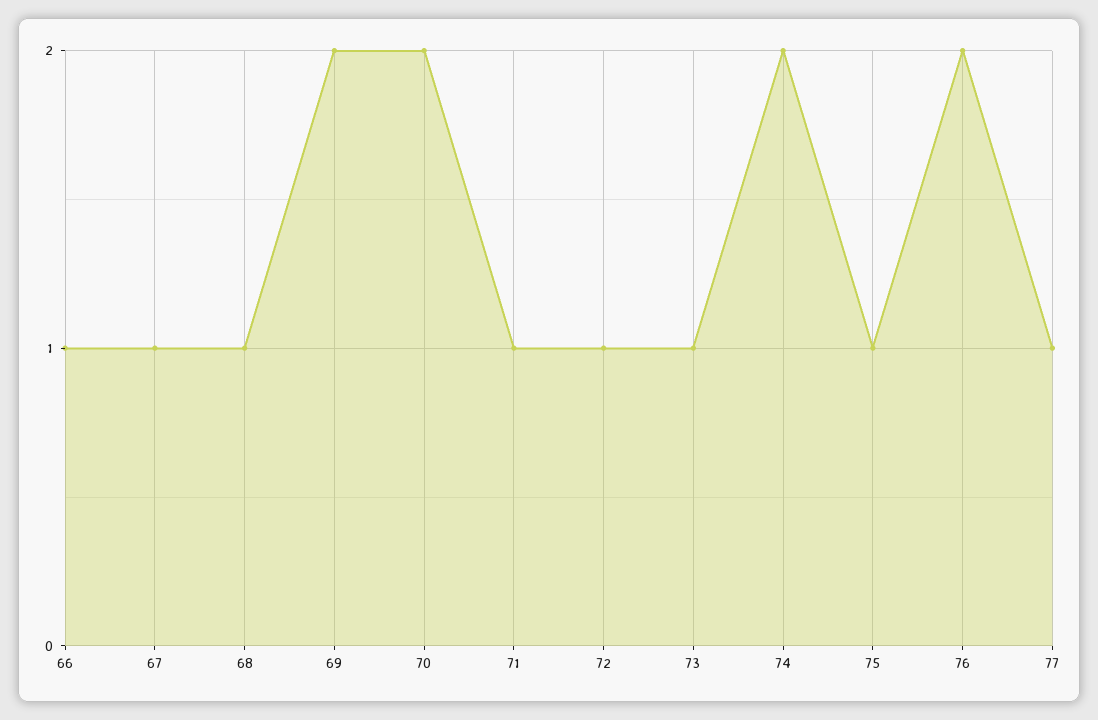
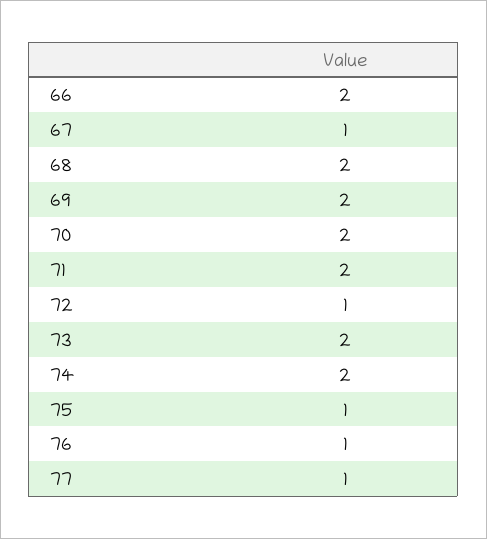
  {
-   "66": 1,
+   "66": 2,
    "67": 1,
-   "68": 1,
+   "68": 2,
    "69": 2,
    "70": 2,
-   "71": 1,
+   "71": 2,
    "72": 1,
-   "73": 1,
+   "73": 2,
    "74": 2,
    "75": 1,
-   "76": 2,
+   "76": 1,
    "77": 1
  }

